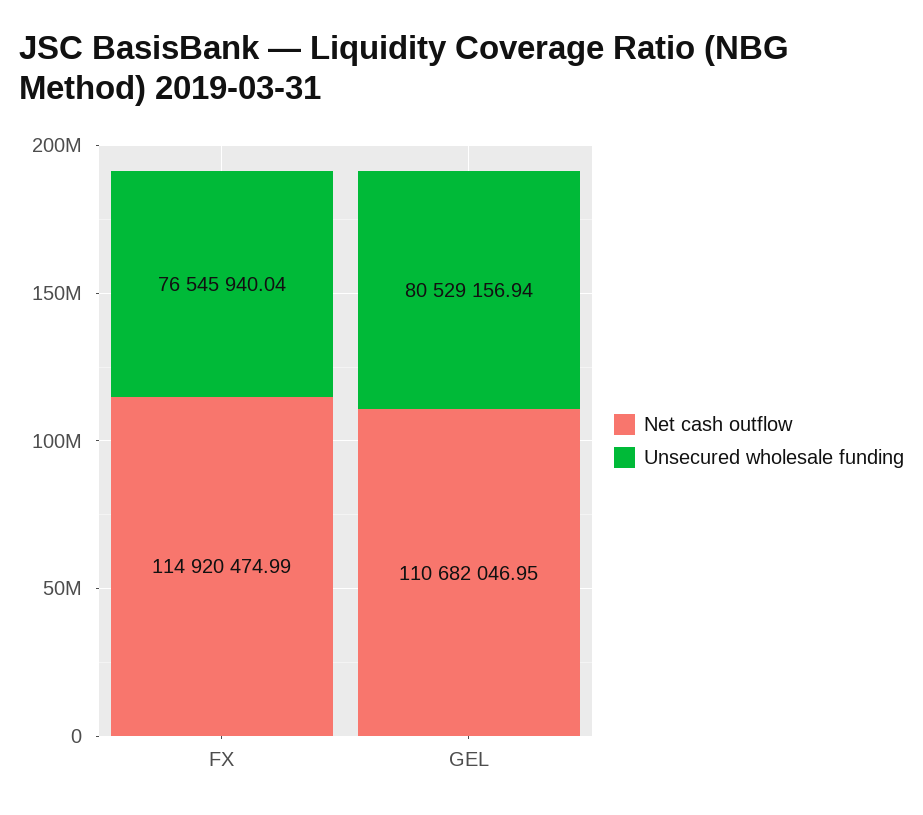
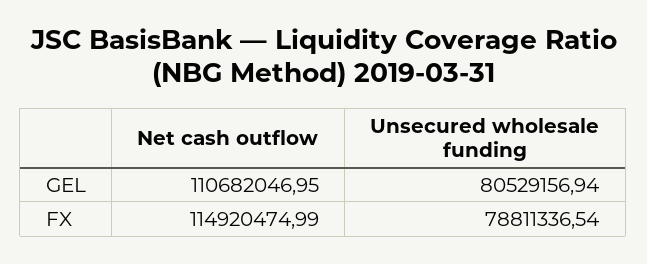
  {
    "Net cash outflow": {
      "FX": 114920474.99,
      "GEL": 110682046.95
    },
    "Unsecured wholesale funding": {
-     "FX": 76545940.04,
+     "FX": 78811336.54,
      "GEL": 80529156.94
    }
  }

